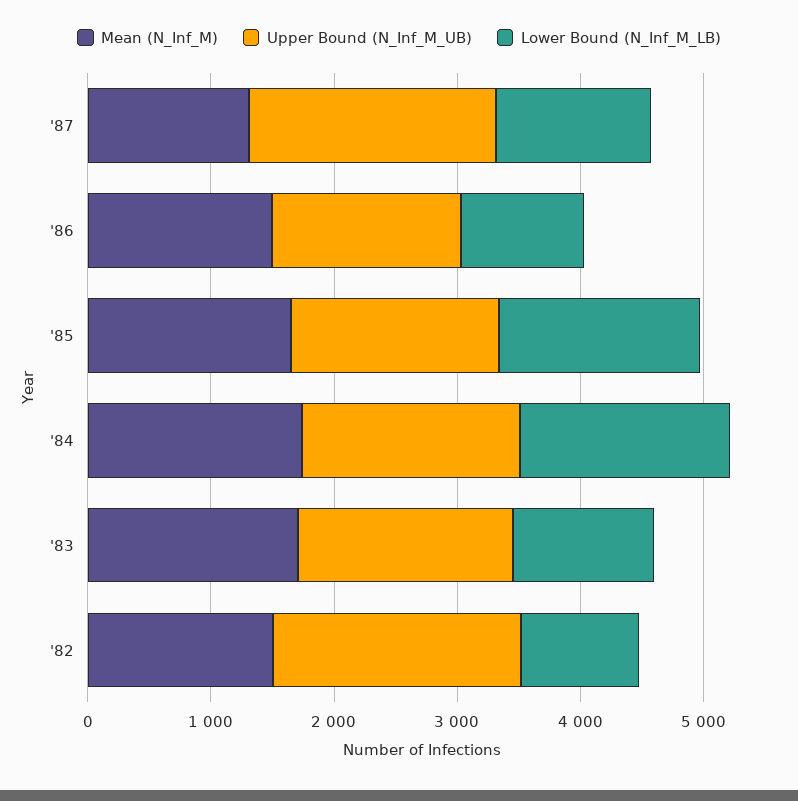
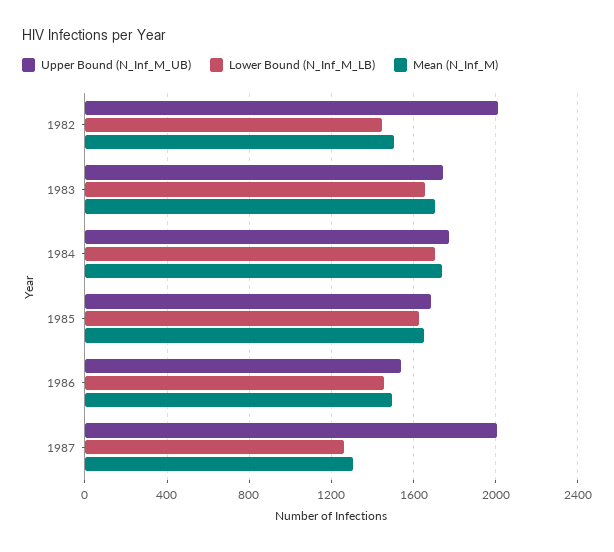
  {
    "Mean (N_Inf_M)": {
      "'87": 1300,
      "'86": 1500,
      "'85": 1650,
      "'84": 1750,
      "'83": 1700,
      "'82": 1500
    },
    "Upper Bound (N_Inf_M_UB)": {
      "'87": 2000,
      "'86": 1550,
      "'85": 1700,
      "'84": 1750,
      "'83": 1750,
      "'82": 2000
    },
    "Lower Bound (N_Inf_M_LB)": {
      "'87": 1250,
-     "'86": 1000,
+     "'86": 1450,
      "'85": 1650,
      "'84": 1700,
-     "'83": 1200,
+     "'83": 1650,
-     "'82": 1000
+     "'82": 1450
    }
  }

